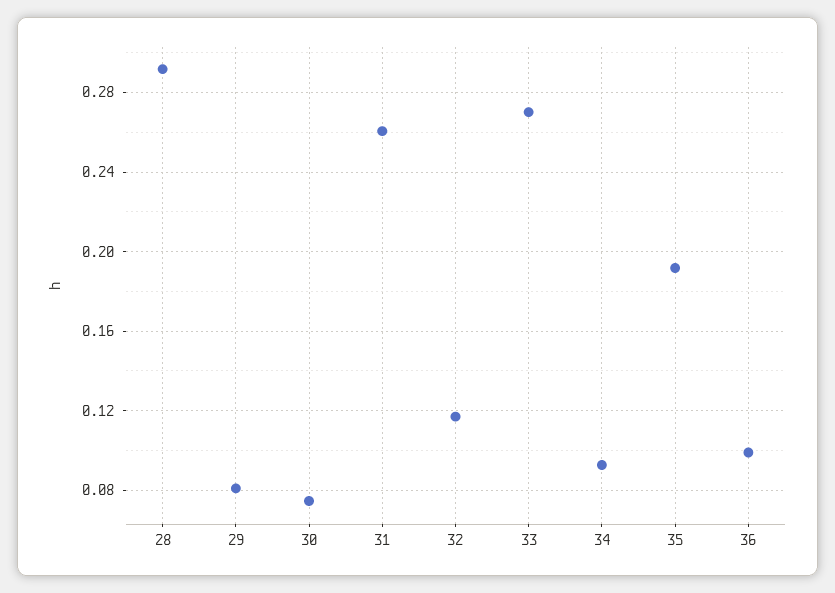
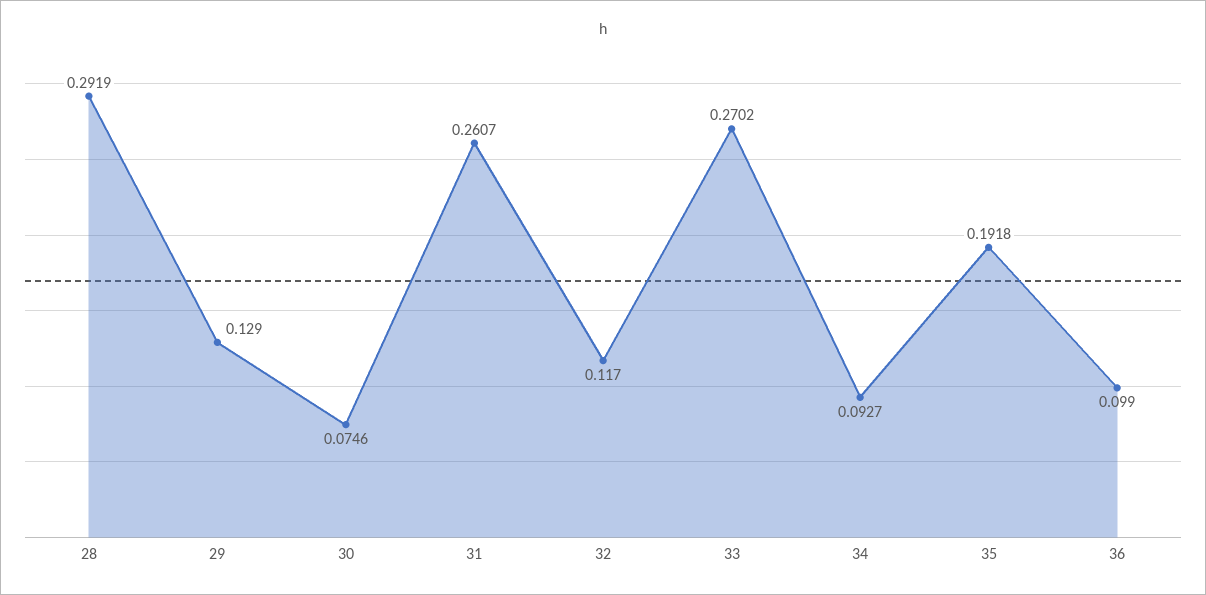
  {
    "28": 0.2919,
-   "29": 0.08,
+   "29": 0.129,
    "30": 0.0746,
    "31": 0.2607,
    "32": 0.117,
    "33": 0.2702,
    "34": 0.0927,
    "35": 0.1918,
    "36": 0.099
  }

